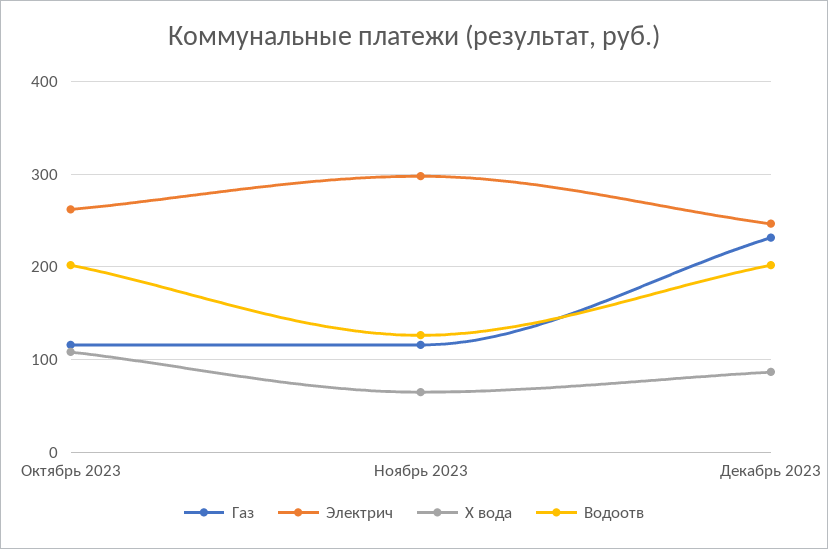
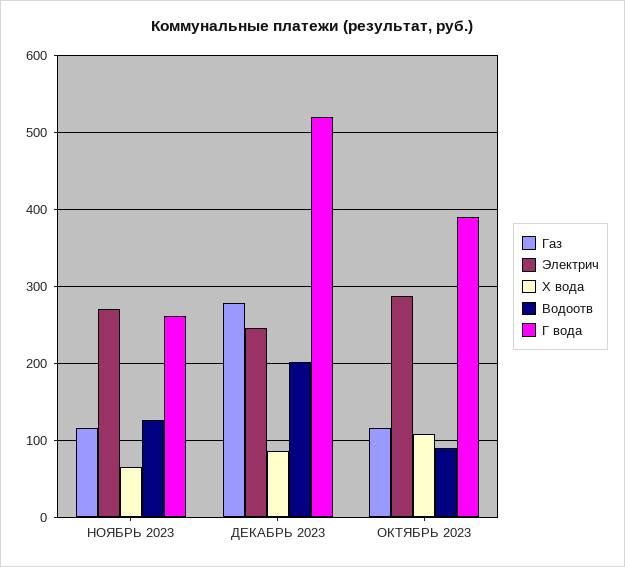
  {
    "Газ": {
      "Октябрь 2023": 120,
      "Ноябрь 2023": 120,
-     "Декабрь 2023": 230
+     "Декабрь 2023": 280
    },
    "Электрич": {
-     "Октябрь 2023": 260,
+     "Октябрь 2023": 290,
-     "Ноябрь 2023": 300,
+     "Ноябрь 2023": 270,
      "Декабрь 2023": 250
    },
    "Х вода": {
      "Октябрь 2023": 110,
      "Ноябрь 2023": 60,
      "Декабрь 2023": 90
    },
    "Водоотв": {
-     "Октябрь 2023": 200,
+     "Октябрь 2023": 90,
      "Ноябрь 2023": 130,
      "Декабрь 2023": 200
-   }
+   },
+   "Г вода": {
+     "Ноябрь 2023": 260,
+     "Декабрь 2023": 520,
+     "Октябрь 2023": 390
+   }
  }

